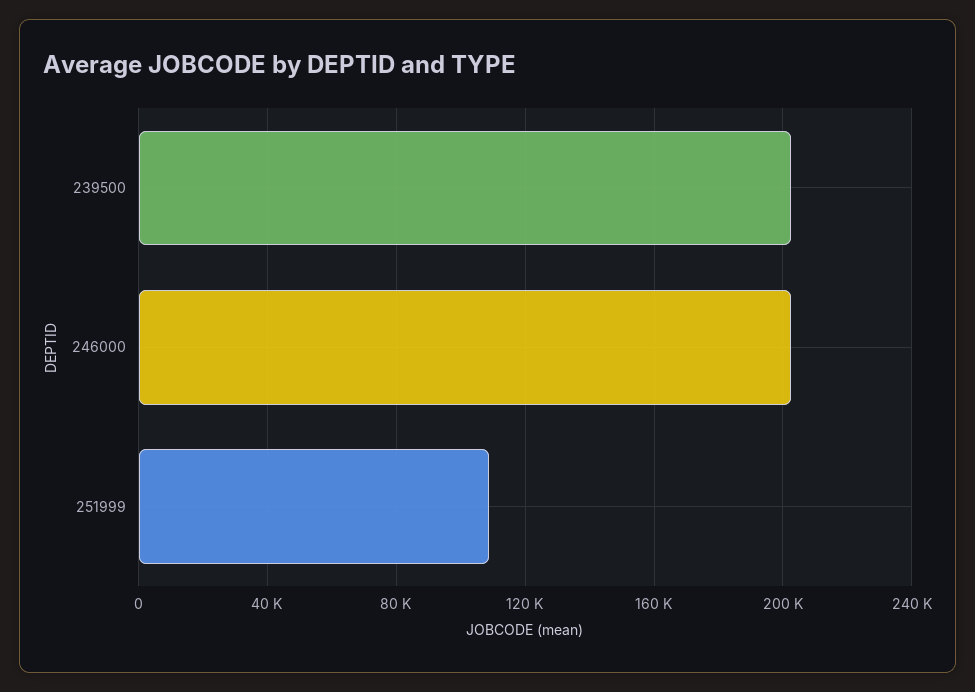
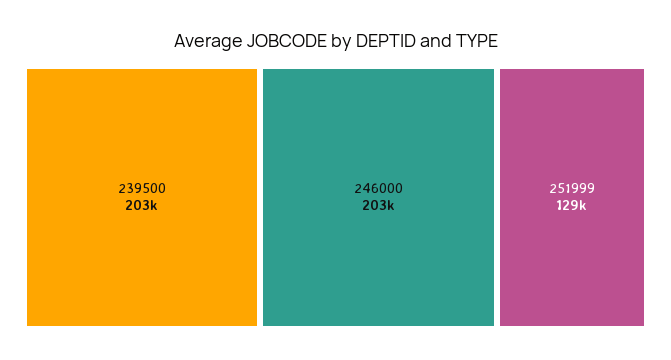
  {
    "239500": 203000,
    "246000": 203000,
-   "251999": 110000
+   "251999": 129000
  }

